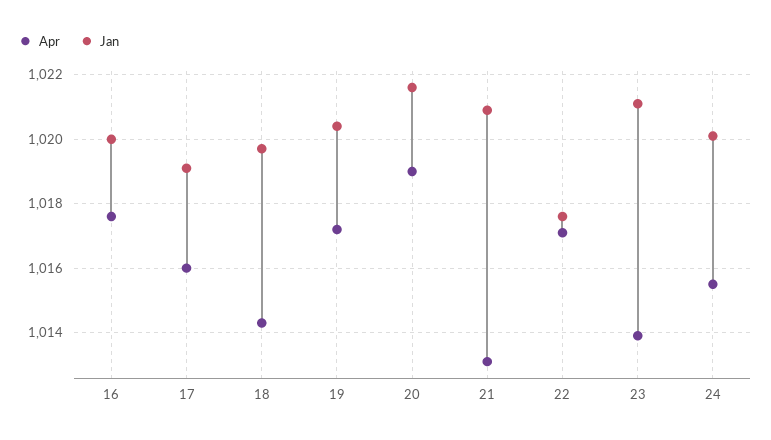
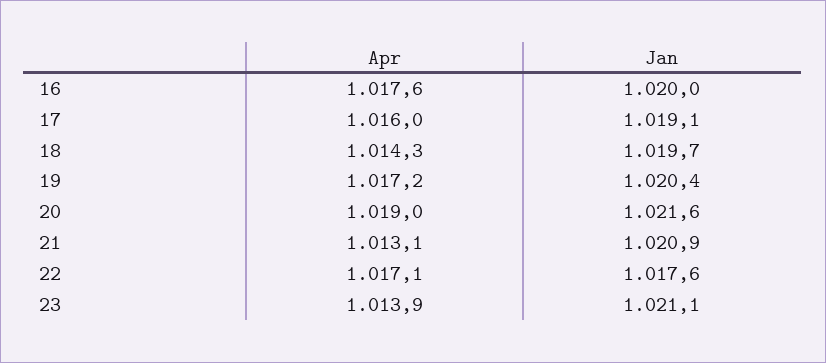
  {
    "Apr": {
      "16": 1017.6,
      "17": 1016,
      "18": 1014.3,
      "19": 1017.2,
      "20": 1019,
      "21": 1013.1,
      "22": 1017.1,
-     "23": 1013.9,
+     "23": 1013.9
-     "24": 1015.5
    },
    "Jan": {
      "16": 1020,
      "17": 1019.1,
      "18": 1019.7,
      "19": 1020.4,
      "20": 1021.6,
      "21": 1020.9,
      "22": 1017.6,
-     "23": 1021.1,
+     "23": 1021.1
-     "24": 1020
    }
  }

